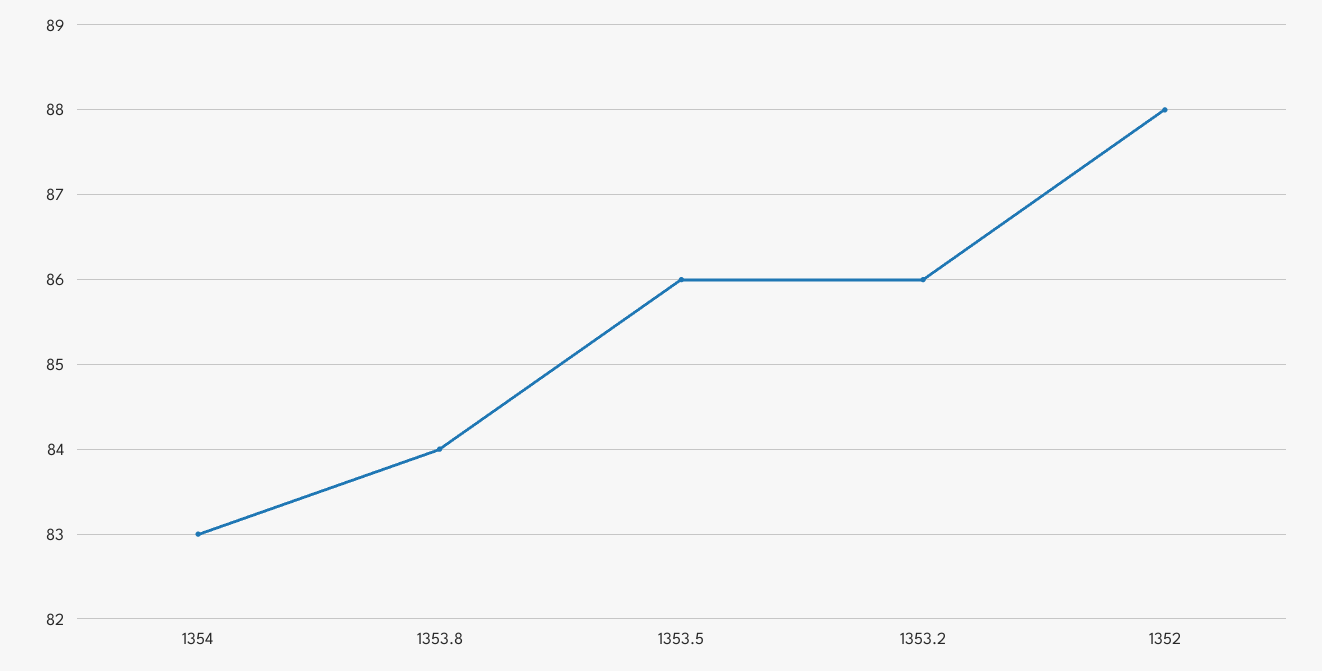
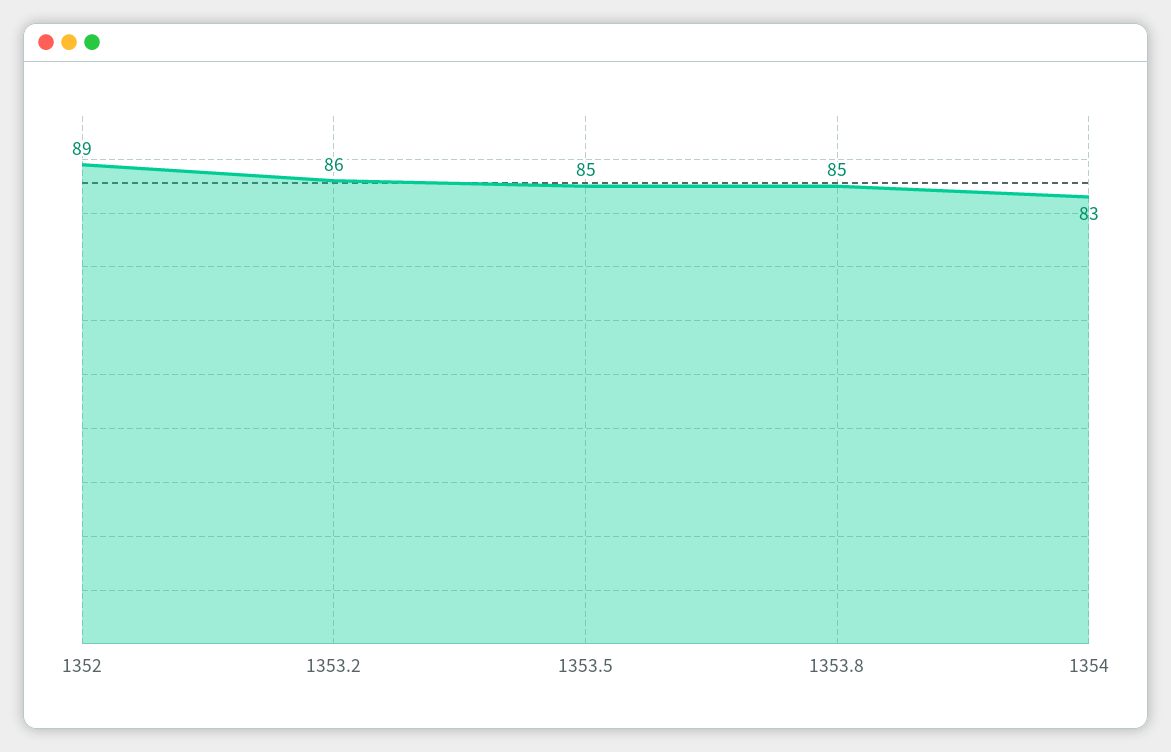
  {
    "1354": 83,
-   "1353.8": 84,
+   "1353.8": 85,
-   "1353.5": 86,
+   "1353.5": 85,
    "1353.2": 86,
-   "1352": 88
+   "1352": 89
  }

